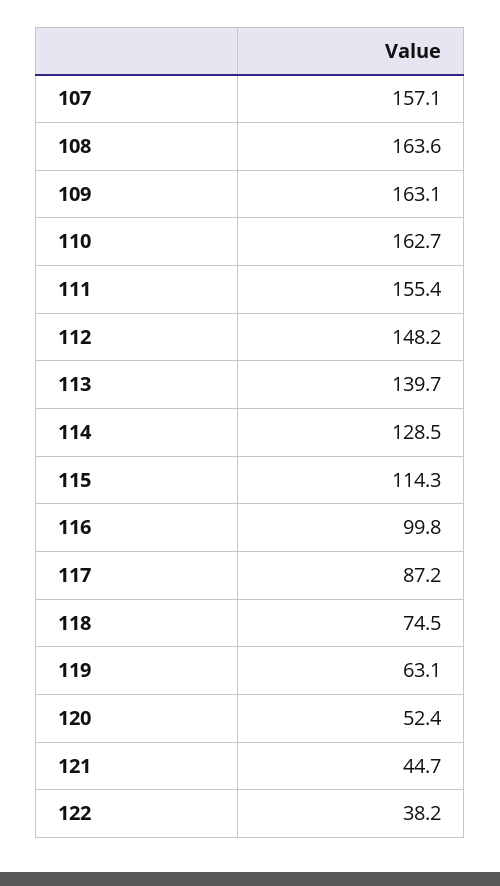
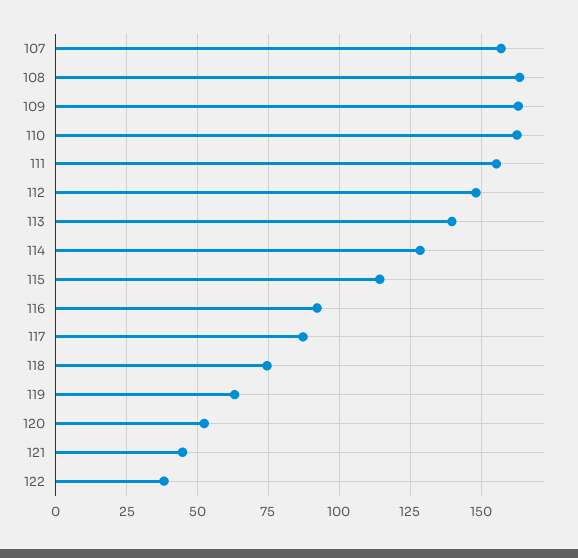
  {
    "107": 157.1,
    "108": 163.6,
    "109": 163.1,
    "110": 162.7,
    "111": 155.4,
    "112": 148.2,
    "113": 139.7,
    "114": 128.5,
    "115": 114.3,
-   "116": 99.8,
+   "116": 92.5,
    "117": 87.2,
    "118": 74.5,
    "119": 63.1,
    "120": 52.4,
    "121": 44.7,
    "122": 38.2
  }

